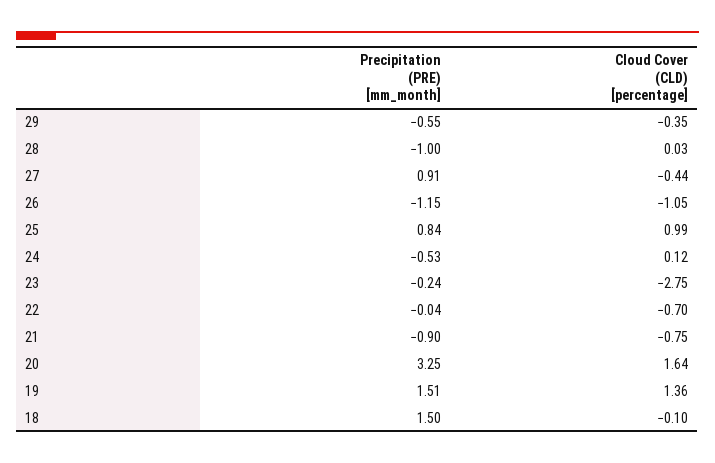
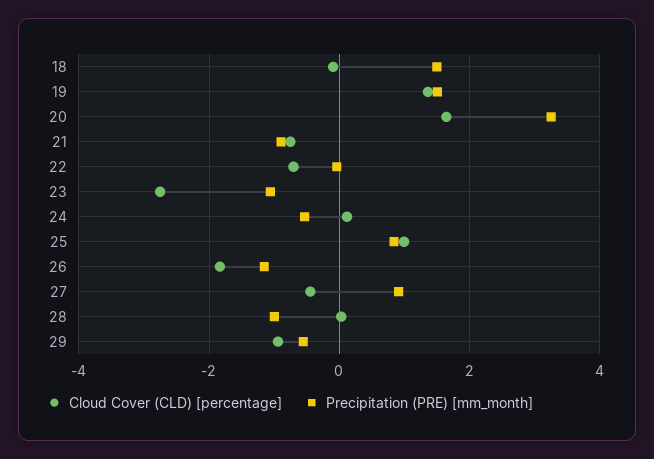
  {
    "Precipitation (PRE) [mm_month]": {
      "29": -0.55,
      "28": -1,
      "27": 0.91,
      "26": -1.15,
      "25": 0.84,
      "24": -0.53,
-     "23": -0.24,
+     "23": -1,
      "22": -0.04,
      "21": -0.9,
      "20": 3.25,
      "19": 1.51,
      "18": 1.5
    },
    "Cloud Cover (CLD) [percentage]": {
-     "29": -0.35,
+     "29": -1,
      "28": 0.03,
      "27": -0.44,
-     "26": -1.05,
+     "26": -1.8,
      "25": 0.99,
      "24": 0.12,
      "23": -2.75,
      "22": -0.7,
      "21": -0.75,
      "20": 1.64,
      "19": 1.36,
      "18": -0.1
    }
  }

